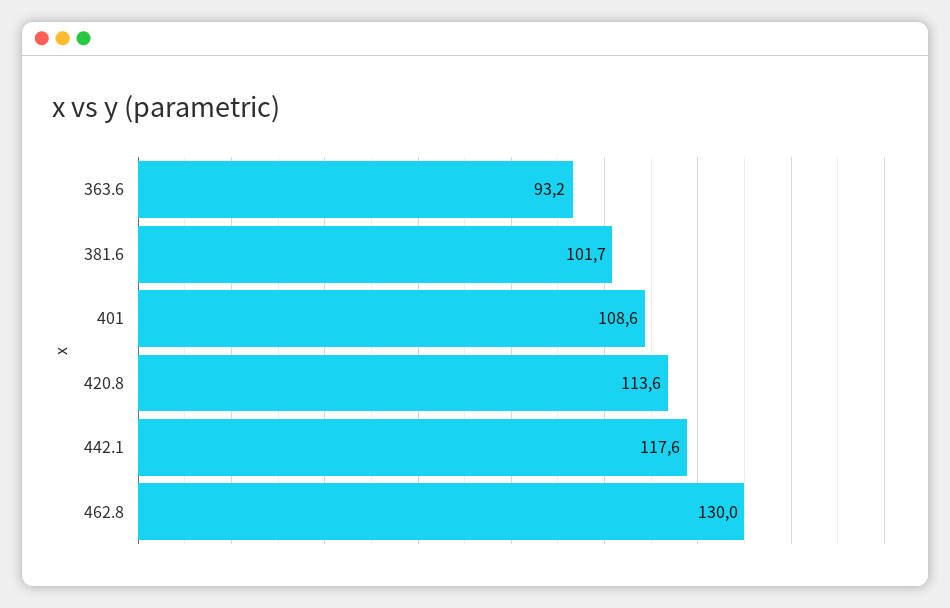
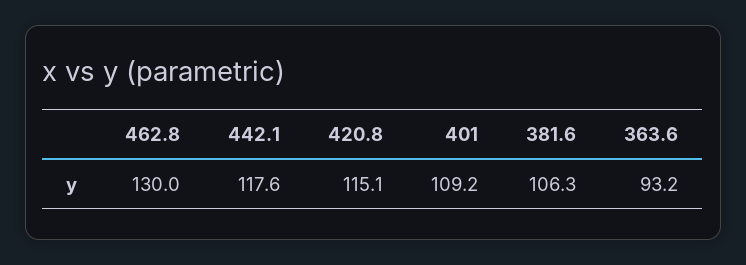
  {
    "363.6": 93.2,
-   "381.6": 101.7,
+   "381.6": 106.3,
-   "401": 108.6,
+   "401": 109.2,
-   "420.8": 113.6,
+   "420.8": 115.1,
    "442.1": 117.6,
    "462.8": 130
  }

